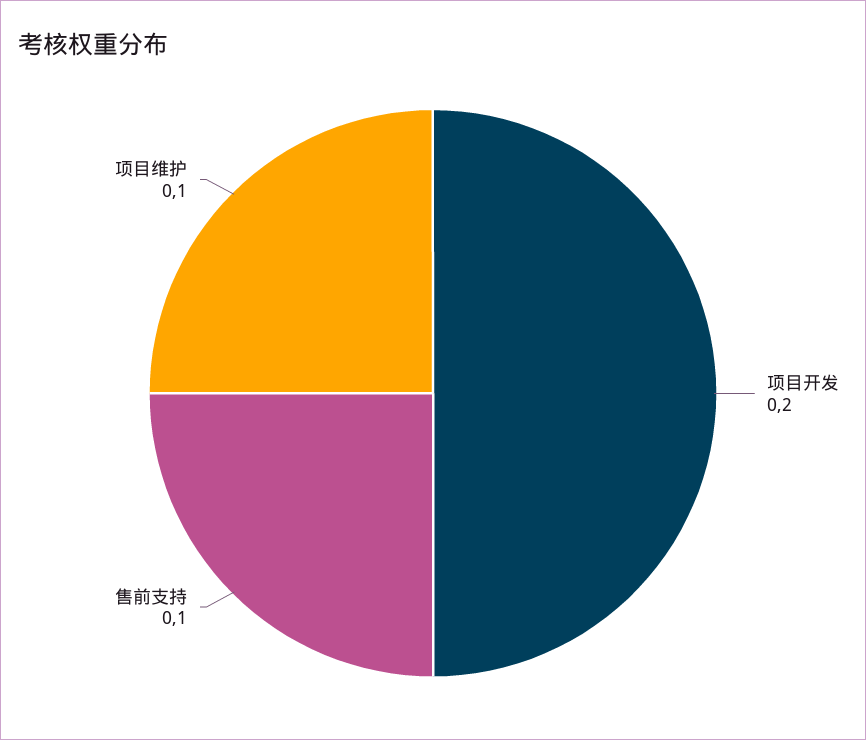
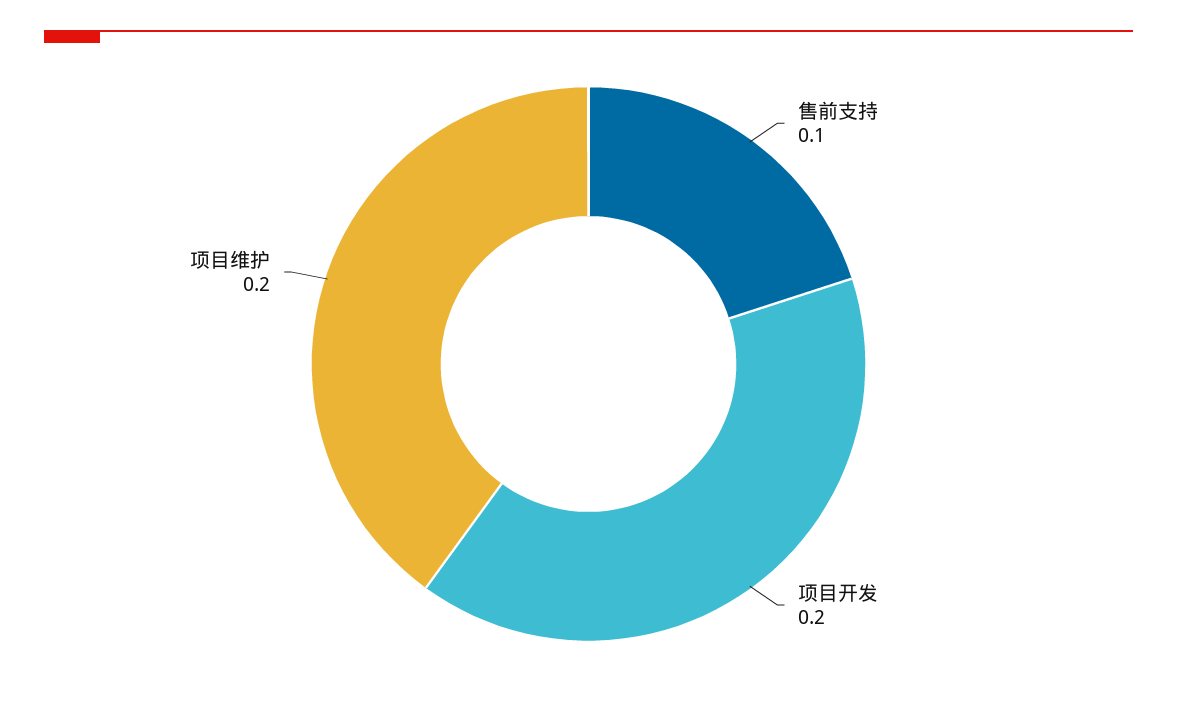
  {
    "项目开发": 0.2,
    "售前支持": 0.1,
-   "项目维护": 0.1
+   "项目维护": 0.2
  }

